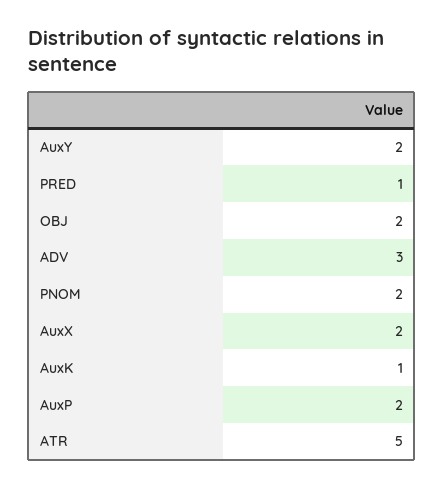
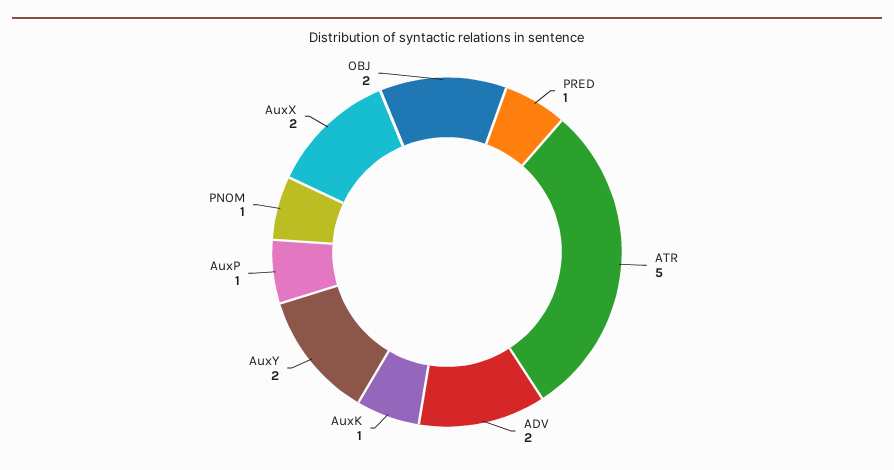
  {
    "AuxY": 2,
    "PRED": 1,
    "OBJ": 2,
-   "ADV": 3,
+   "ADV": 2,
-   "PNOM": 2,
+   "PNOM": 1,
    "AuxX": 2,
    "AuxK": 1,
-   "AuxP": 2,
+   "AuxP": 1,
    "ATR": 5
  }

